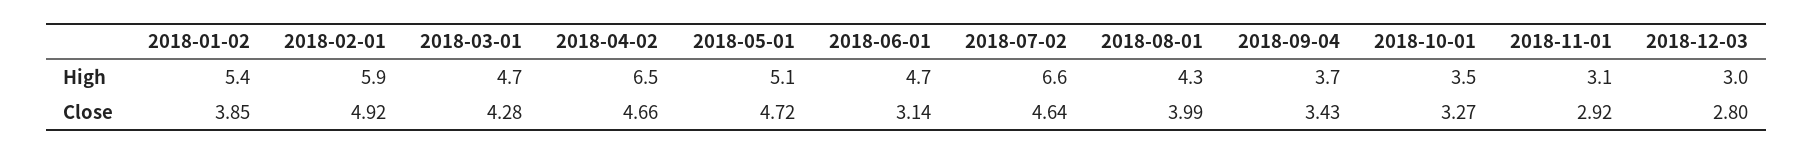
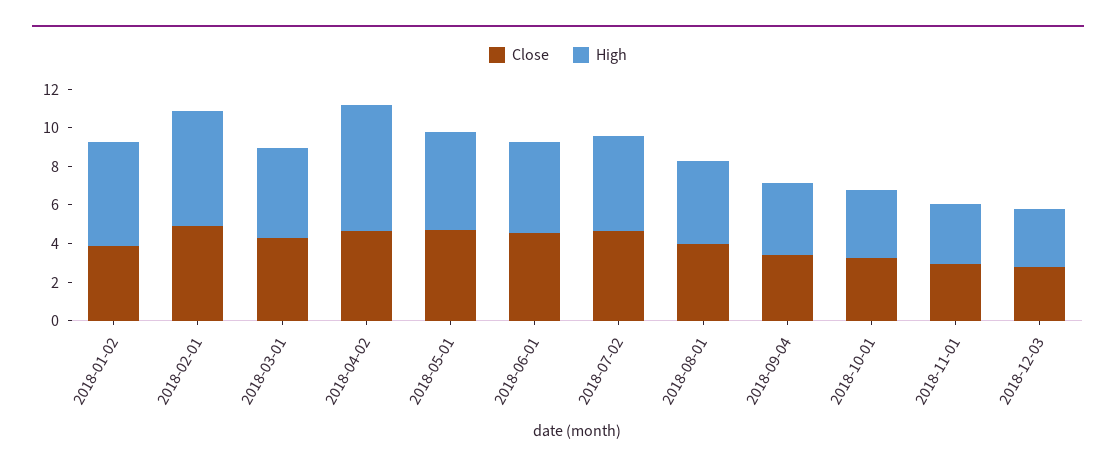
  {
    "High": {
      "2018-01-02": 5.4,
      "2018-02-01": 5.9,
      "2018-03-01": 4.7,
      "2018-04-02": 6.5,
      "2018-05-01": 5.1,
      "2018-06-01": 4.7,
-     "2018-07-02": 6.6,
+     "2018-07-02": 5,
      "2018-08-01": 4.3,
      "2018-09-04": 3.7,
      "2018-10-01": 3.5,
      "2018-11-01": 3.1,
      "2018-12-03": 3
    },
    "Close": {
      "2018-01-02": 3.85,
      "2018-02-01": 4.92,
      "2018-03-01": 4.28,
      "2018-04-02": 4.66,
      "2018-05-01": 4.72,
-     "2018-06-01": 3.14,
+     "2018-06-01": 4.5,
      "2018-07-02": 4.64,
      "2018-08-01": 3.99,
      "2018-09-04": 3.43,
      "2018-10-01": 3.27,
      "2018-11-01": 2.92,
      "2018-12-03": 2.8
    }
  }

